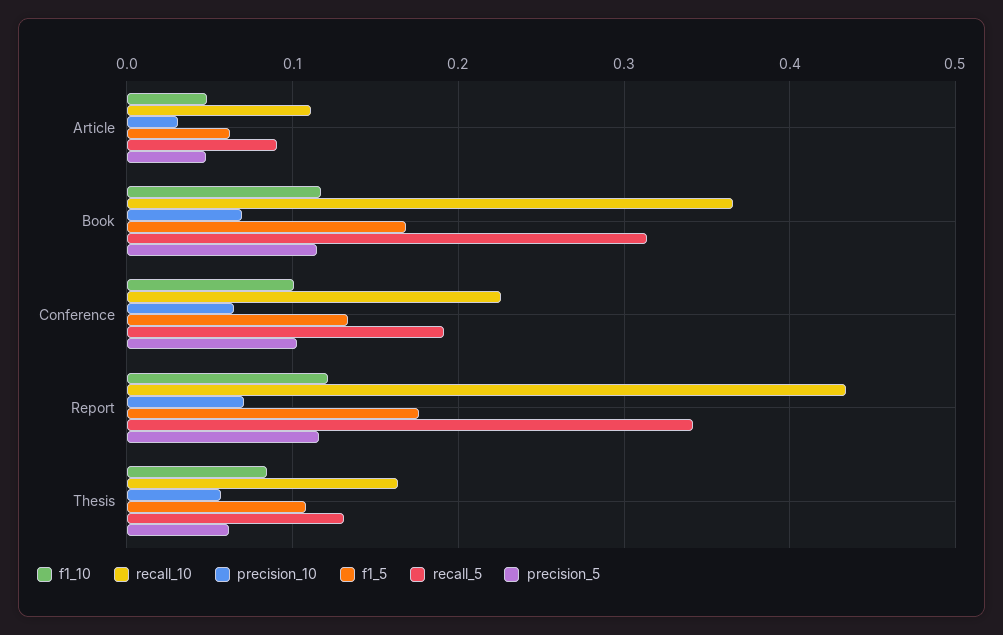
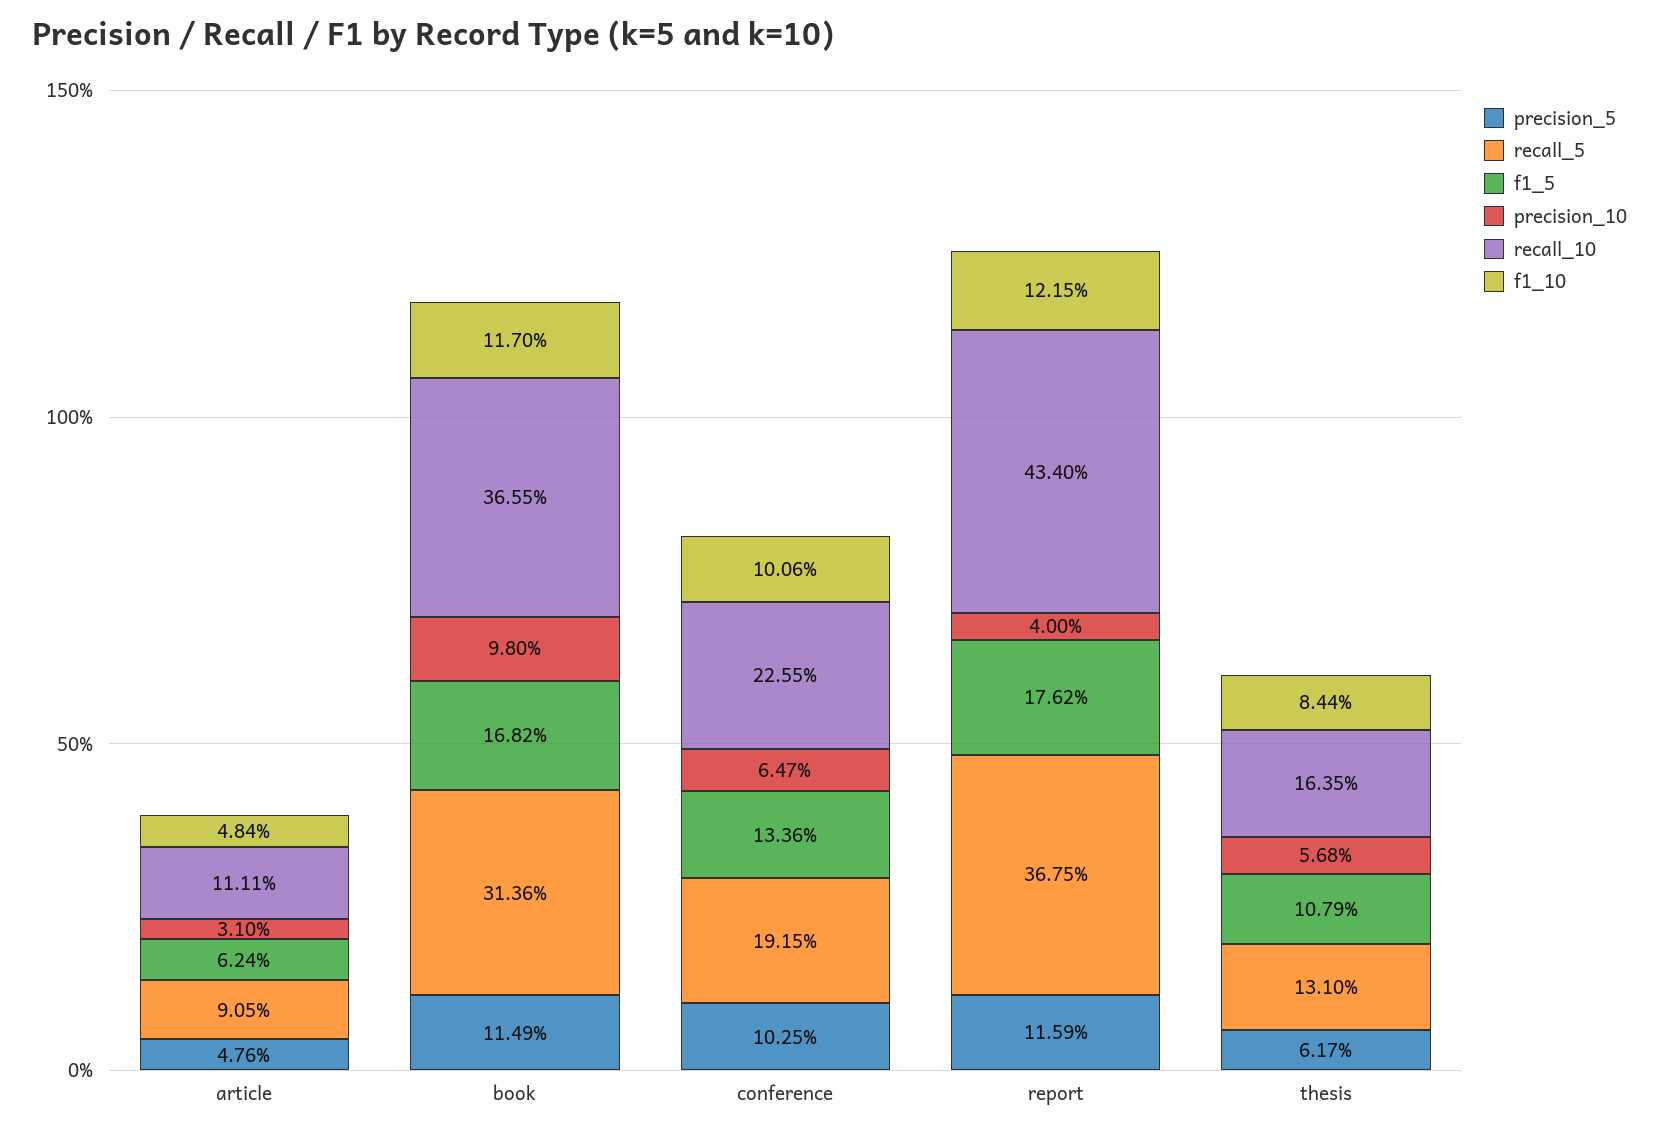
  {
    "f1_10": {
      "Article": 0.0484,
      "Book": 0.117,
      "Conference": 0.1006,
      "Report": 0.1215,
      "Thesis": 0.0844
    },
    "recall_10": {
      "Article": 0.1111,
      "Book": 0.3655,
      "Conference": 0.2255,
      "Report": 0.434,
      "Thesis": 0.1635
    },
    "precision_10": {
      "Article": 0.031,
-     "Book": 0.07,
+     "Book": 0.098,
      "Conference": 0.0647,
-     "Report": 0.07,
+     "Report": 0.04,
      "Thesis": 0.0568
    },
    "f1_5": {
      "Article": 0.0624,
      "Book": 0.1682,
      "Conference": 0.1336,
      "Report": 0.1762,
      "Thesis": 0.1079
    },
    "recall_5": {
      "Article": 0.0905,
      "Book": 0.3136,
      "Conference": 0.1915,
-     "Report": 0.34,
+     "Report": 0.3675,
      "Thesis": 0.131
    },
    "precision_5": {
      "Article": 0.0476,
      "Book": 0.1149,
      "Conference": 0.1025,
      "Report": 0.1159,
      "Thesis": 0.0617
    }
  }

